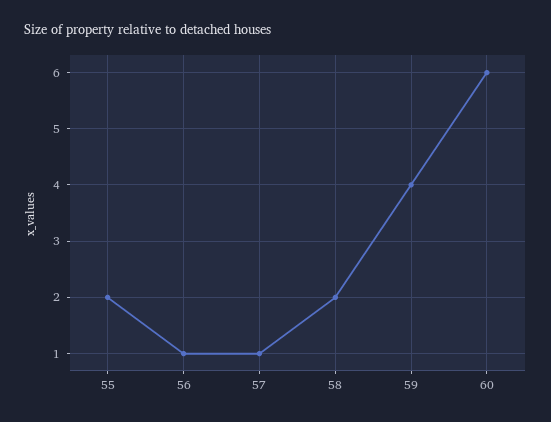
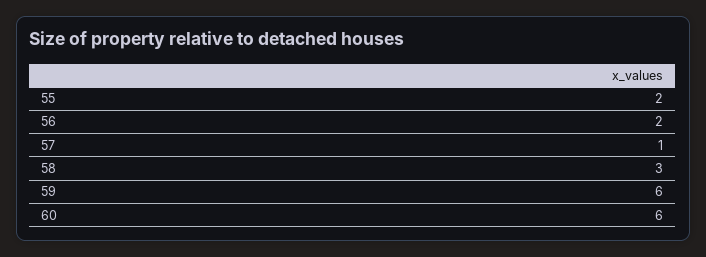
  {
    "55": 2,
-   "56": 1,
+   "56": 2,
    "57": 1,
-   "58": 2,
+   "58": 3,
-   "59": 4,
+   "59": 6,
    "60": 6
  }

